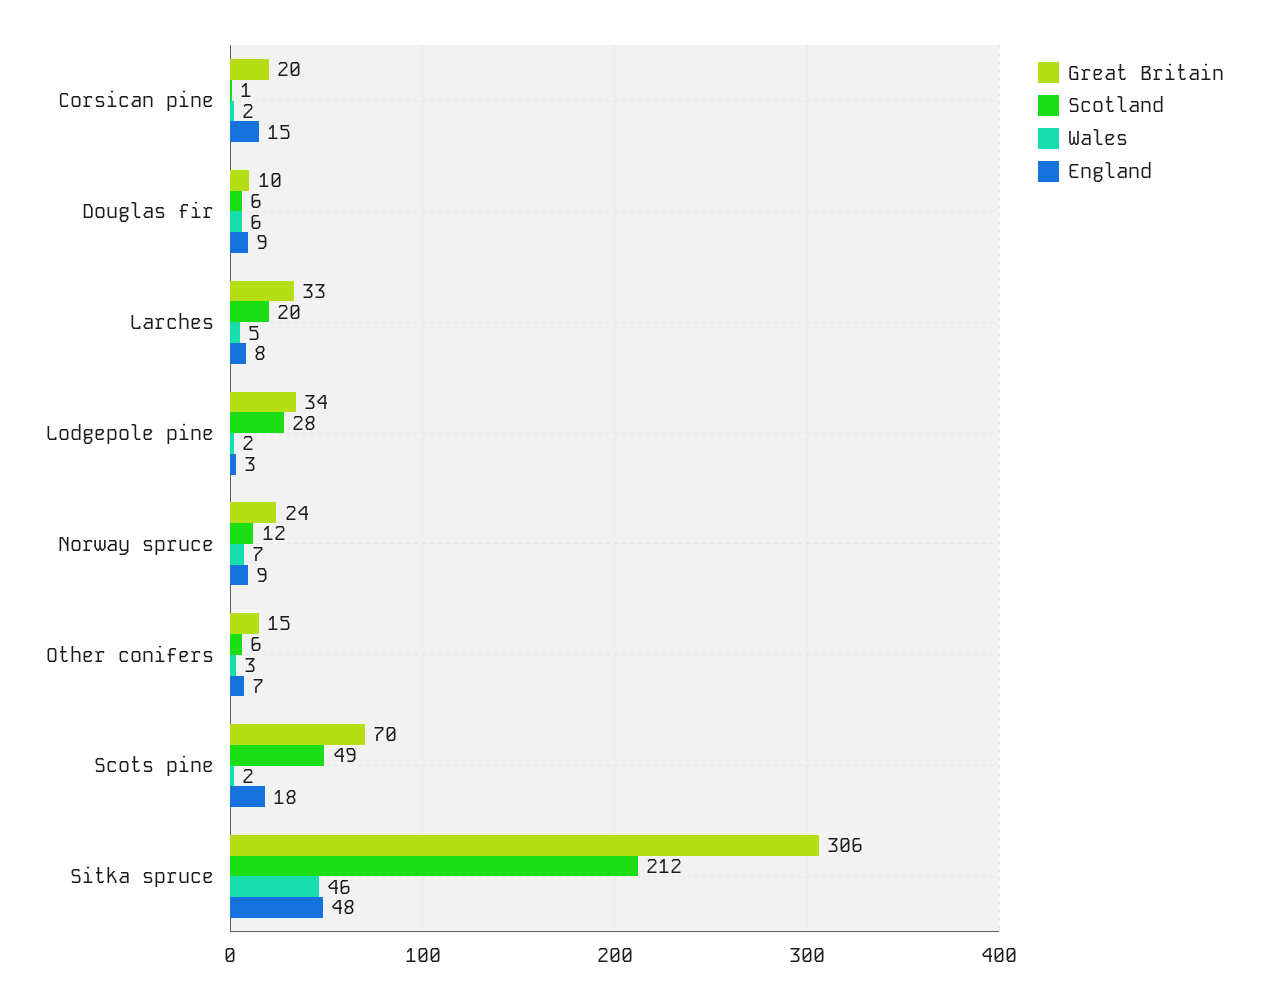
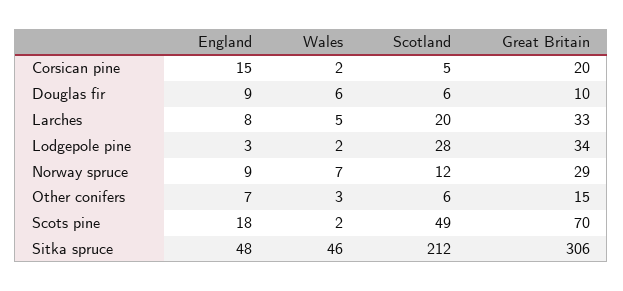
  {
    "Great Britain": {
      "Corsican pine": 20,
      "Douglas fir": 10,
      "Larches": 33,
      "Lodgepole pine": 34,
-     "Norway spruce": 24,
+     "Norway spruce": 29,
      "Other conifers": 15,
      "Scots pine": 70,
      "Sitka spruce": 306
    },
    "Scotland": {
-     "Corsican pine": 1,
+     "Corsican pine": 5,
      "Douglas fir": 6,
      "Larches": 20,
      "Lodgepole pine": 28,
      "Norway spruce": 12,
      "Other conifers": 6,
      "Scots pine": 49,
      "Sitka spruce": 212
    },
    "Wales": {
      "Corsican pine": 2,
      "Douglas fir": 6,
      "Larches": 5,
      "Lodgepole pine": 2,
      "Norway spruce": 7,
      "Other conifers": 3,
      "Scots pine": 2,
      "Sitka spruce": 46
    },
    "England": {
      "Corsican pine": 15,
      "Douglas fir": 9,
      "Larches": 8,
      "Lodgepole pine": 3,
      "Norway spruce": 9,
      "Other conifers": 7,
      "Scots pine": 18,
      "Sitka spruce": 48
    }
  }

